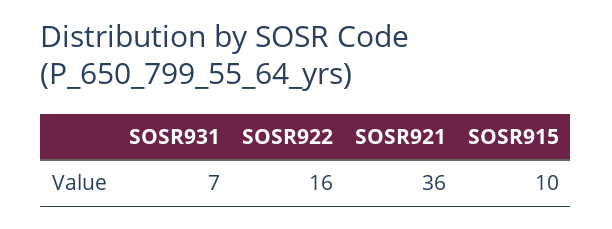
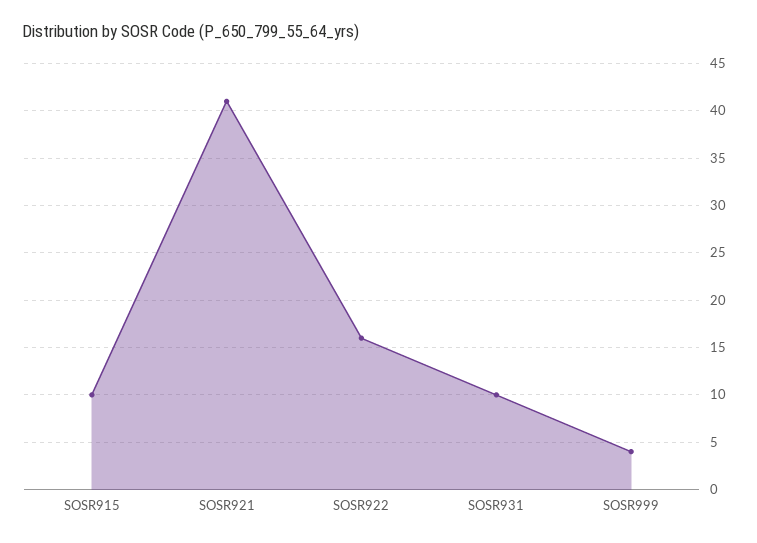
  {
-   "SOSR931": 7,
+   "SOSR931": 10,
    "SOSR922": 16,
-   "SOSR921": 36,
+   "SOSR921": 41,
-   "SOSR915": 10
+   "SOSR915": 10,
+   "SOSR999": 4
  }

